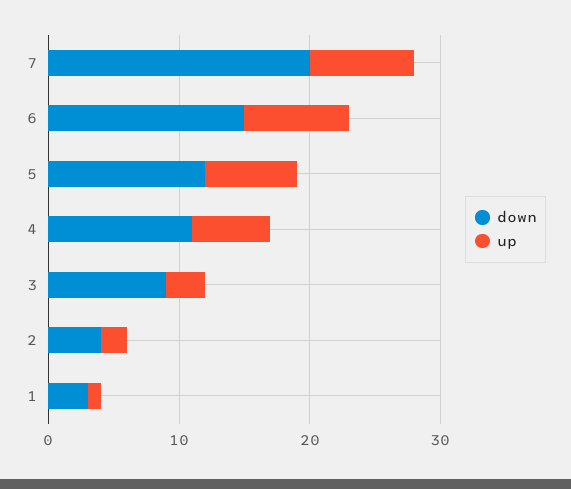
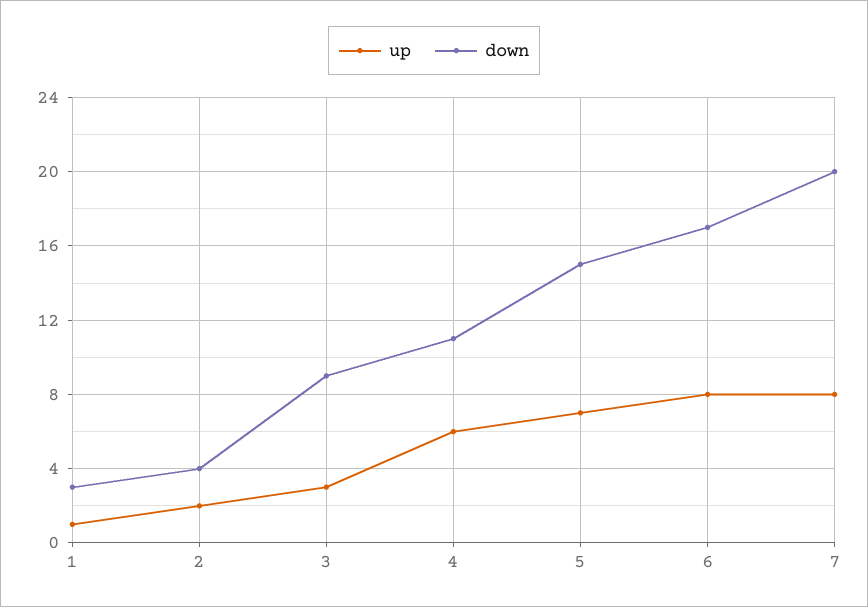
  {
    "down": {
      "7": 20,
-     "6": 15,
+     "6": 17,
-     "5": 12,
+     "5": 15,
      "4": 11,
      "3": 9,
      "2": 4,
      "1": 3
    },
    "up": {
      "7": 8,
      "6": 8,
      "5": 7,
      "4": 6,
      "3": 3,
      "2": 2,
      "1": 1
    }
  }

